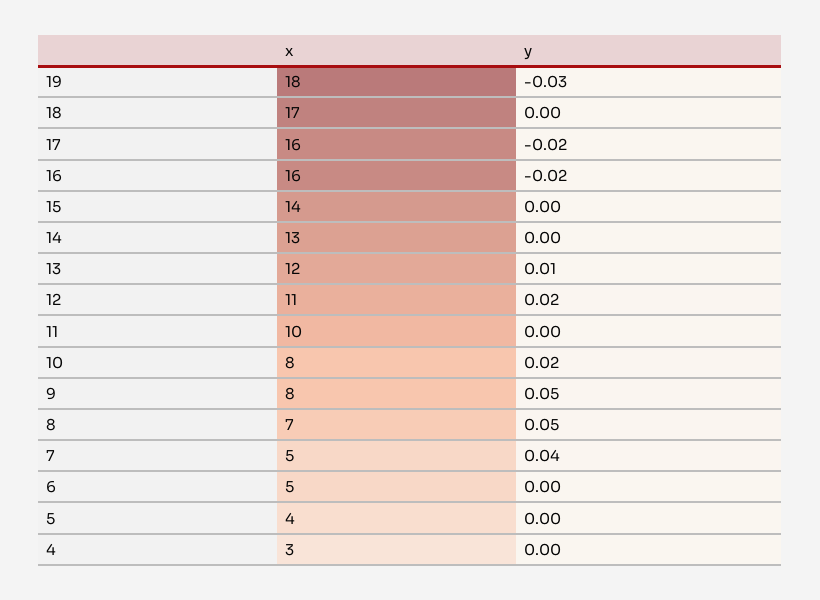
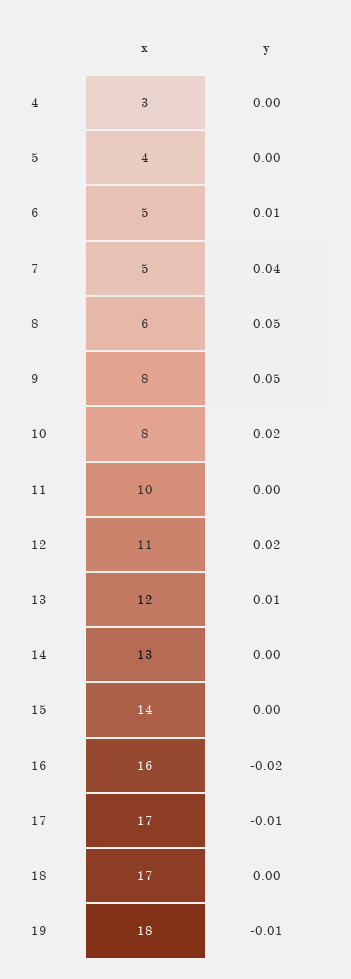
  {
    "x": {
      "19": 18,
      "18": 17,
-     "17": 16,
+     "17": 17,
      "16": 16,
      "15": 14,
      "14": 13,
      "13": 12,
      "12": 11,
      "11": 10,
      "10": 8,
      "9": 8,
-     "8": 7,
+     "8": 6,
      "7": 5,
      "6": 5,
      "5": 4,
      "4": 3
    },
    "y": {
-     "19": -0.03,
+     "19": -0.01,
      "18": 0,
-     "17": -0.02,
+     "17": -0.01,
      "16": -0.02,
      "15": 0,
      "14": 0,
      "13": 0.01,
      "12": 0.02,
      "11": 0,
      "10": 0.02,
      "9": 0.05,
      "8": 0.05,
      "7": 0.04,
-     "6": 0,
+     "6": 0.01,
      "5": 0,
      "4": 0
    }
  }

